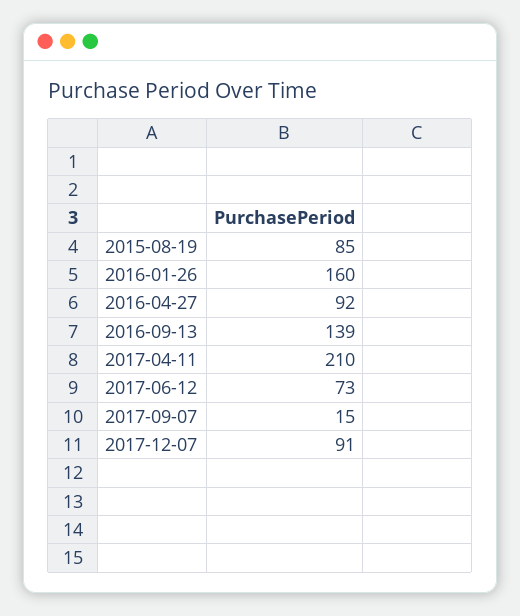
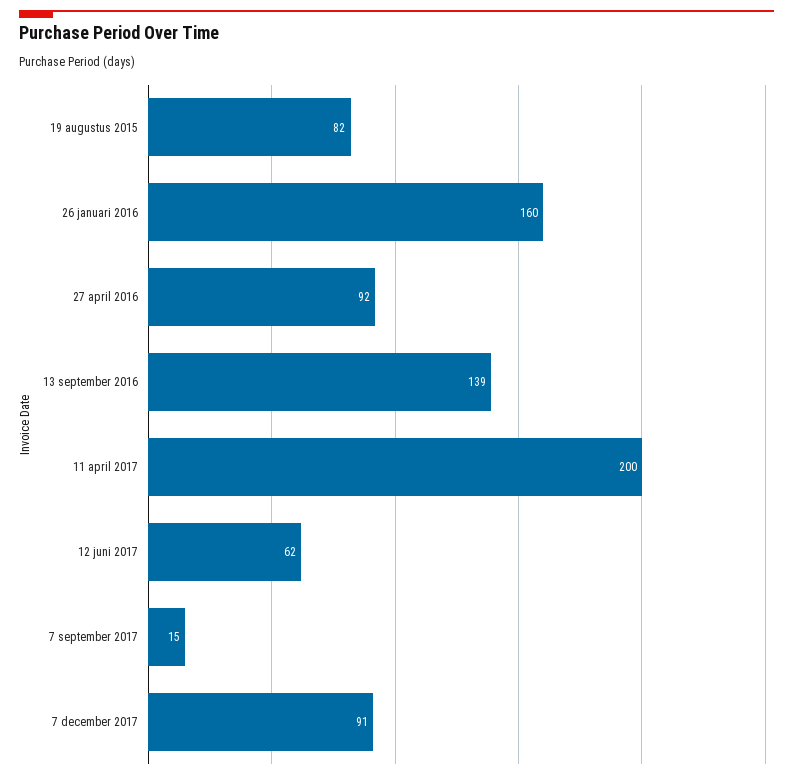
  {
-   "2015-08-19": 85,
+   "2015-08-19": 82,
    "2016-01-26": 160,
    "2016-04-27": 92,
    "2016-09-13": 139,
-   "2017-04-11": 210,
+   "2017-04-11": 200,
-   "2017-06-12": 73,
+   "2017-06-12": 62,
    "2017-09-07": 15,
    "2017-12-07": 91
  }

